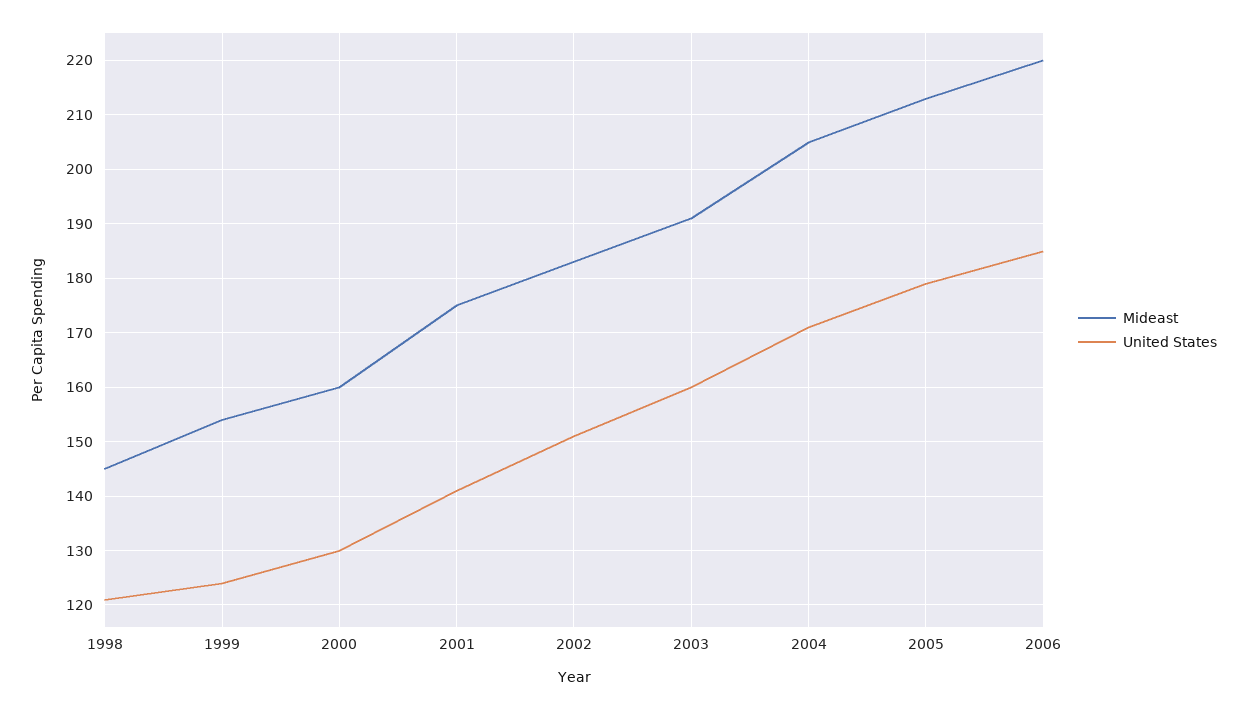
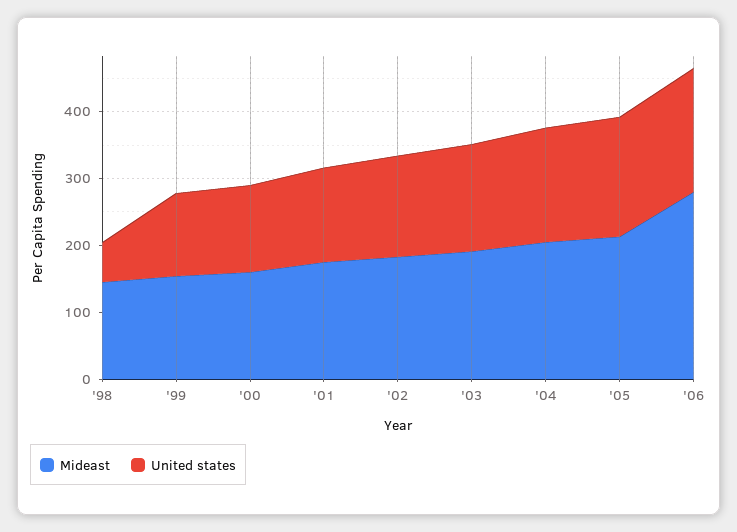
  {
    "Mideast": {
      "1998": 145,
      "1999": 155,
      "2000": 160,
      "2001": 175,
      "2002": 185,
      "2003": 190,
      "2004": 205,
      "2005": 215,
-     "2006": 220
+     "2006": 280
    },
    "United States": {
-     "1998": 120,
+     "1998": 60,
      "1999": 125,
      "2000": 130,
      "2001": 140,
      "2002": 150,
      "2003": 160,
      "2004": 170,
      "2005": 180,
      "2006": 185
    }
  }

